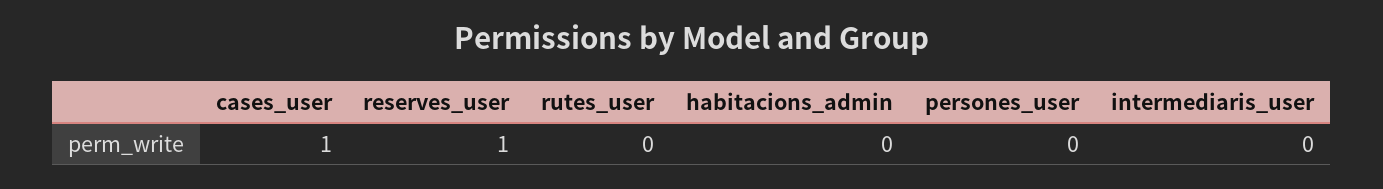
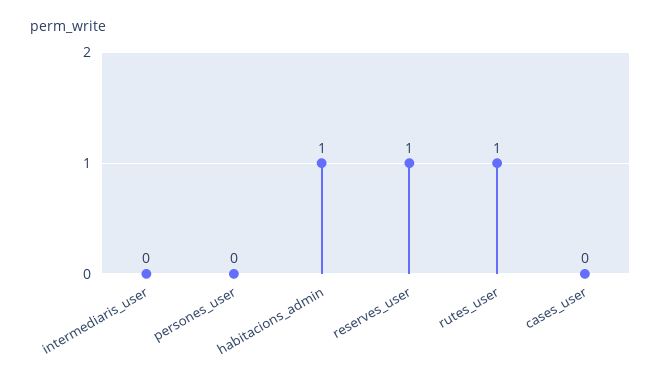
  {
-   "cases_user": 1,
+   "cases_user": 0,
    "reserves_user": 1,
-   "rutes_user": 0,
+   "rutes_user": 1,
-   "habitacions_admin": 0,
+   "habitacions_admin": 1,
    "persones_user": 0,
    "intermediaris_user": 0
  }

